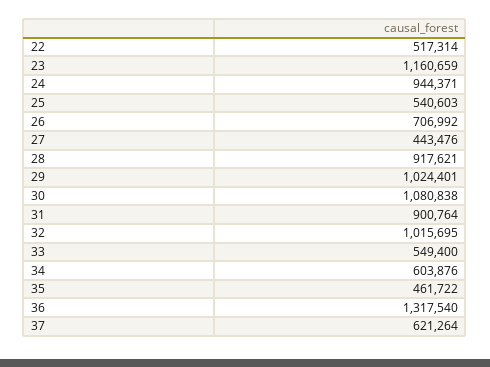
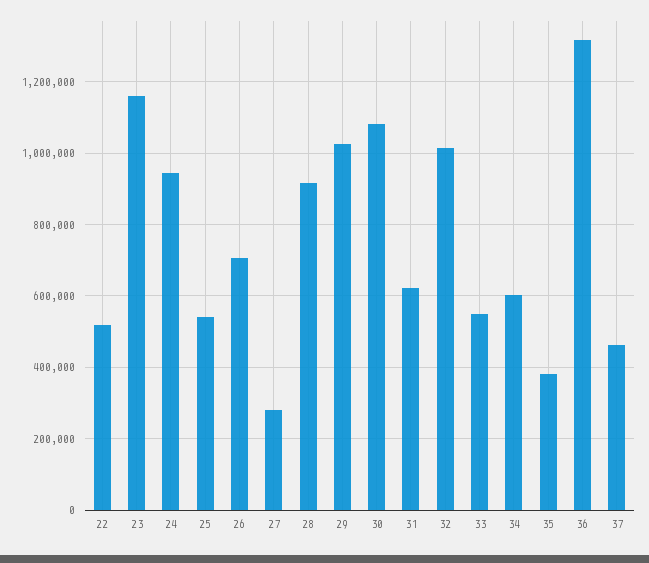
  {
    "22": 517314,
    "23": 1160659,
    "24": 944371,
    "25": 540603,
    "26": 706992,
-   "27": 443476,
+   "27": 280000,
    "28": 917621,
    "29": 1024401,
    "30": 1080838,
-   "31": 900764,
+   "31": 620000,
    "32": 1015695,
    "33": 549400,
    "34": 603876,
-   "35": 461722,
+   "35": 380000,
    "36": 1317540,
-   "37": 621264
+   "37": 460000
  }

